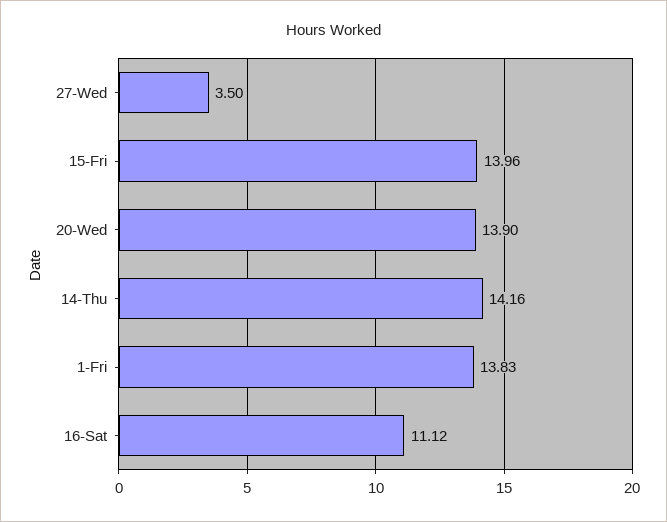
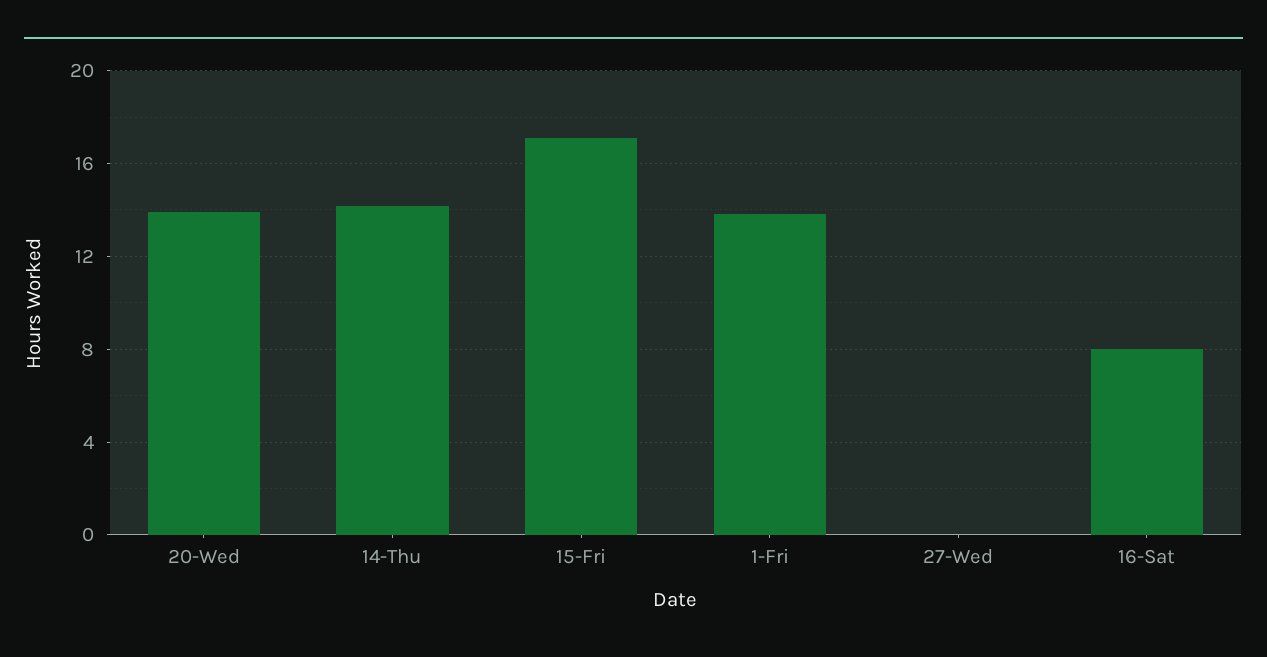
  {
-   "27-Wed": 3.5,
+   "27-Wed": 0,
-   "15-Fri": 13.96,
+   "15-Fri": 17,
    "20-Wed": 13.9,
    "14-Thu": 14.16,
    "1-Fri": 13.83,
-   "16-Sat": 11.12
+   "16-Sat": 8
  }

